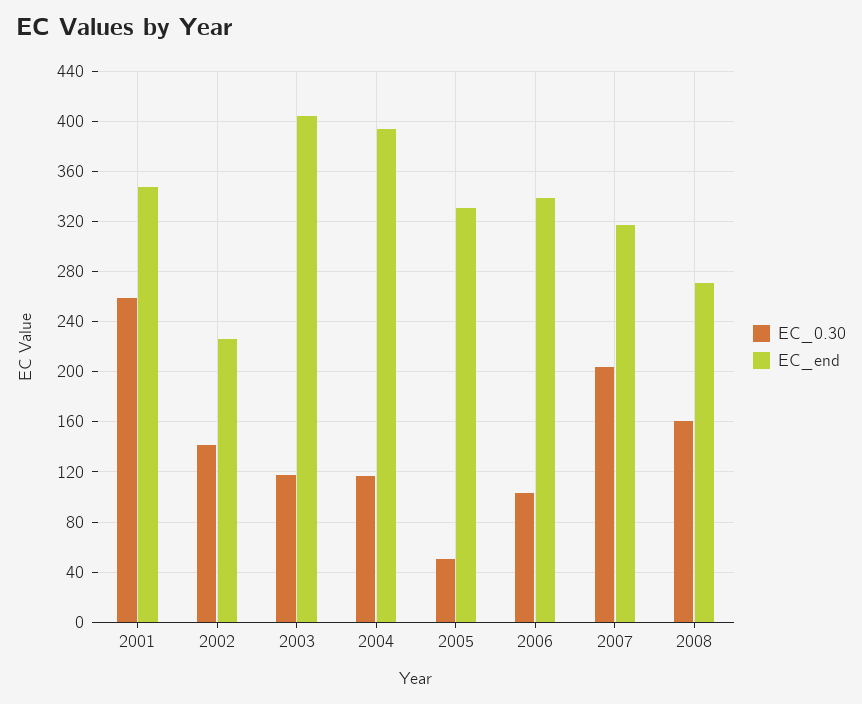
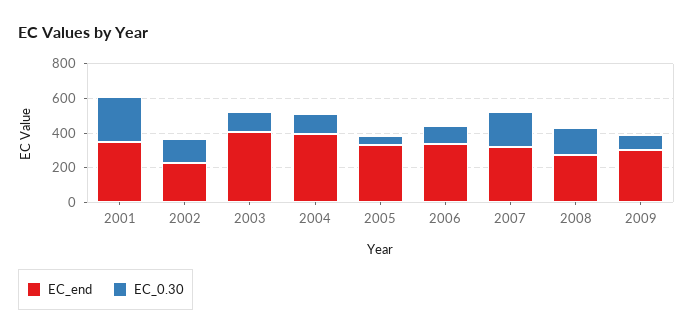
  {
    "EC_0.30": {
      "2001": 260,
      "2002": 140,
      "2003": 120,
      "2004": 115,
      "2005": 50,
      "2006": 105,
      "2007": 205,
-     "2008": 160
+     "2008": 160,
+     "2009": 100
    },
    "EC_end": {
      "2001": 350,
      "2002": 225,
      "2003": 405,
      "2004": 395,
      "2005": 330,
      "2006": 340,
      "2007": 315,
-     "2008": 270
+     "2008": 270,
+     "2009": 300
    }
  }

